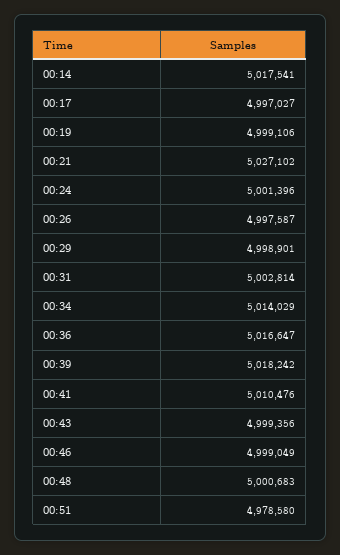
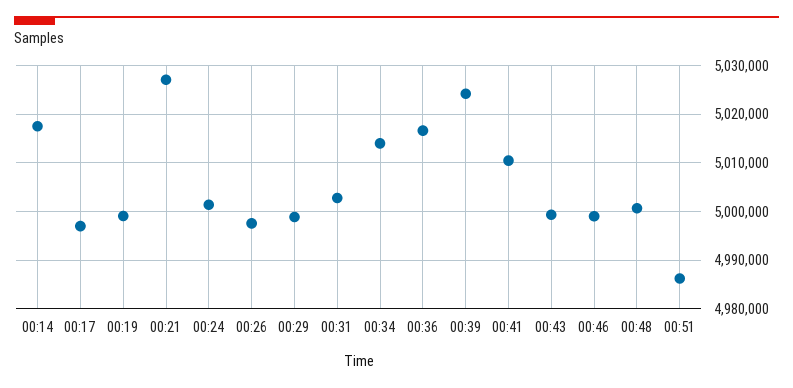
  {
    "00:14": 5017541,
    "00:17": 4997027,
    "00:19": 4999106,
    "00:21": 5027102,
    "00:24": 5001396,
    "00:26": 4997587,
    "00:29": 4998901,
    "00:31": 5002814,
    "00:34": 5014029,
    "00:36": 5016647,
-   "00:39": 5018242,
+   "00:39": 5024000,
    "00:41": 5010476,
    "00:43": 4999356,
    "00:46": 4999049,
    "00:48": 5000683,
-   "00:51": 4978580
+   "00:51": 4986000
  }

